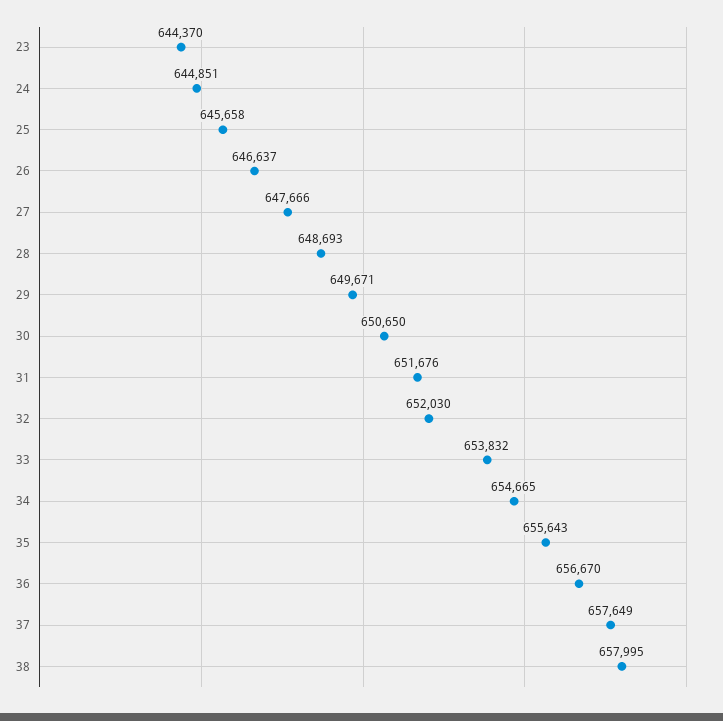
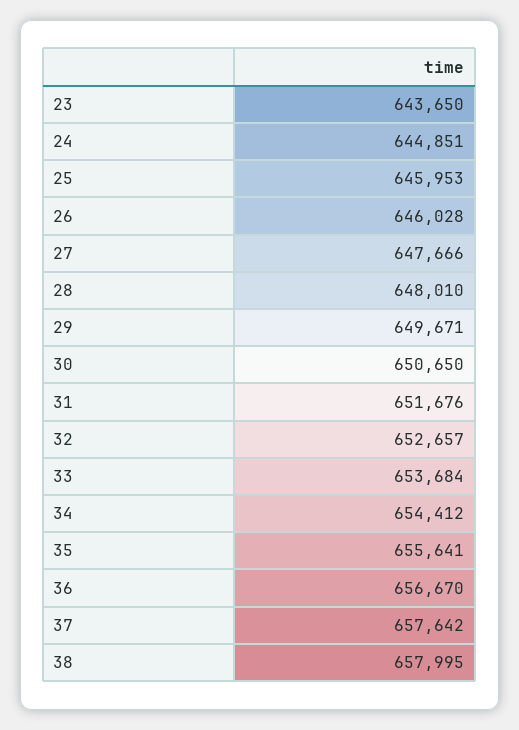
  {
-   "23": 644370,
+   "23": 643650,
    "24": 644851,
-   "25": 645658,
+   "25": 645953,
-   "26": 646637,
+   "26": 646028,
    "27": 647666,
-   "28": 648693,
+   "28": 648010,
    "29": 649671,
    "30": 650650,
    "31": 651676,
-   "32": 652030,
+   "32": 652657,
-   "33": 653832,
+   "33": 653684,
-   "34": 654665,
+   "34": 654412,
-   "35": 655643,
+   "35": 655641,
    "36": 656670,
-   "37": 657649,
+   "37": 657642,
    "38": 657995
  }

